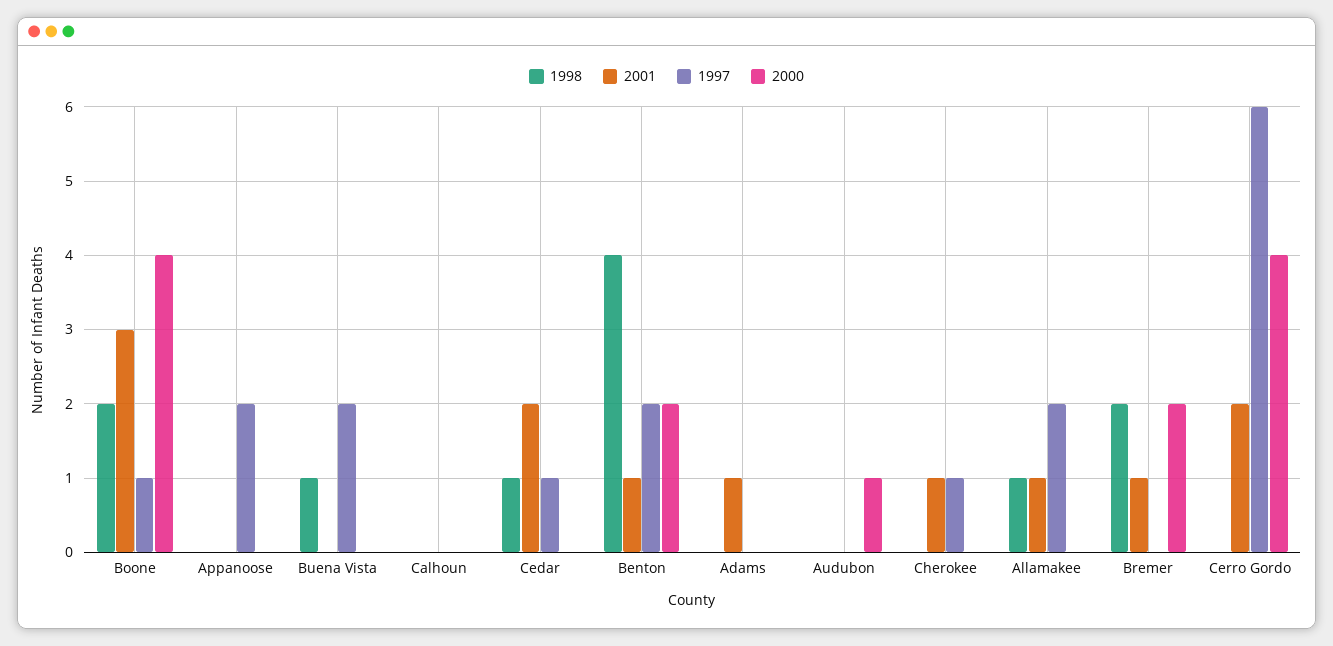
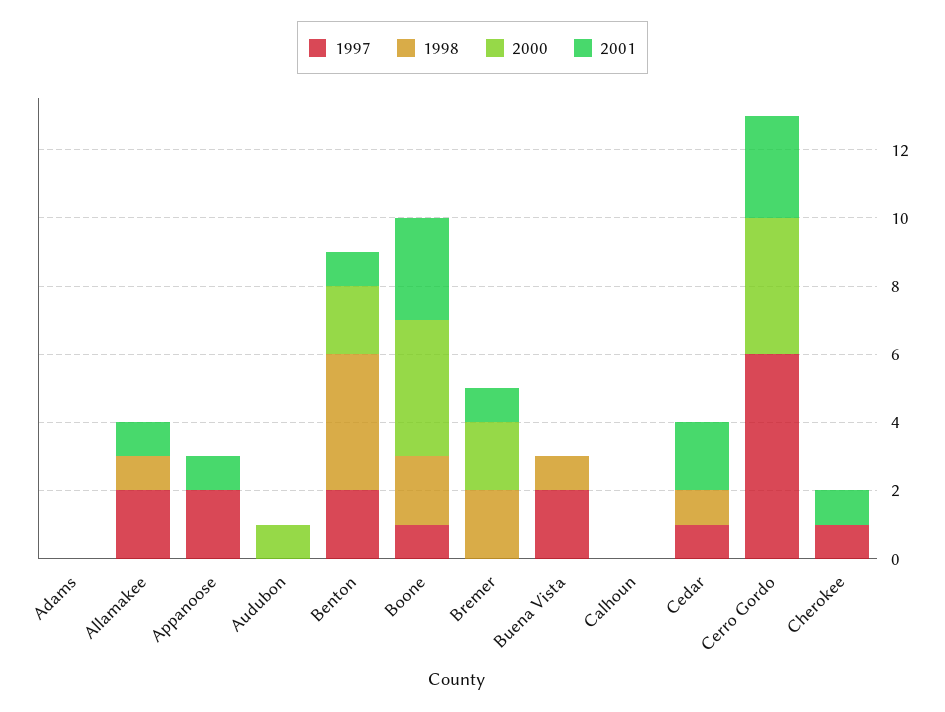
  {
    "1998": {
      "Boone": 2,
      "Appanoose": 0,
      "Buena Vista": 1,
      "Calhoun": 0,
      "Cedar": 1,
      "Benton": 4,
      "Adams": 0,
      "Audubon": 0,
      "Cherokee": 0,
      "Allamakee": 1,
      "Bremer": 2,
      "Cerro Gordo": 0
    },
    "2001": {
      "Boone": 3,
-     "Appanoose": 0,
+     "Appanoose": 1,
      "Buena Vista": 0,
      "Calhoun": 0,
      "Cedar": 2,
      "Benton": 1,
-     "Adams": 1,
+     "Adams": 0,
      "Audubon": 0,
      "Cherokee": 1,
      "Allamakee": 1,
      "Bremer": 1,
-     "Cerro Gordo": 2
+     "Cerro Gordo": 3
    },
    "1997": {
      "Boone": 1,
      "Appanoose": 2,
      "Buena Vista": 2,
      "Calhoun": 0,
      "Cedar": 1,
      "Benton": 2,
      "Adams": 0,
      "Audubon": 0,
      "Cherokee": 1,
      "Allamakee": 2,
      "Bremer": 0,
      "Cerro Gordo": 6
    },
    "2000": {
      "Boone": 4,
      "Appanoose": 0,
      "Buena Vista": 0,
      "Calhoun": 0,
      "Cedar": 0,
      "Benton": 2,
      "Adams": 0,
      "Audubon": 1,
      "Cherokee": 0,
      "Allamakee": 0,
      "Bremer": 2,
      "Cerro Gordo": 4
    }
  }

